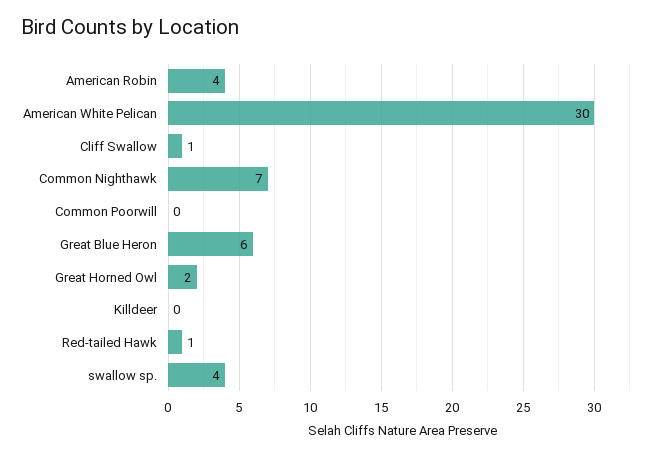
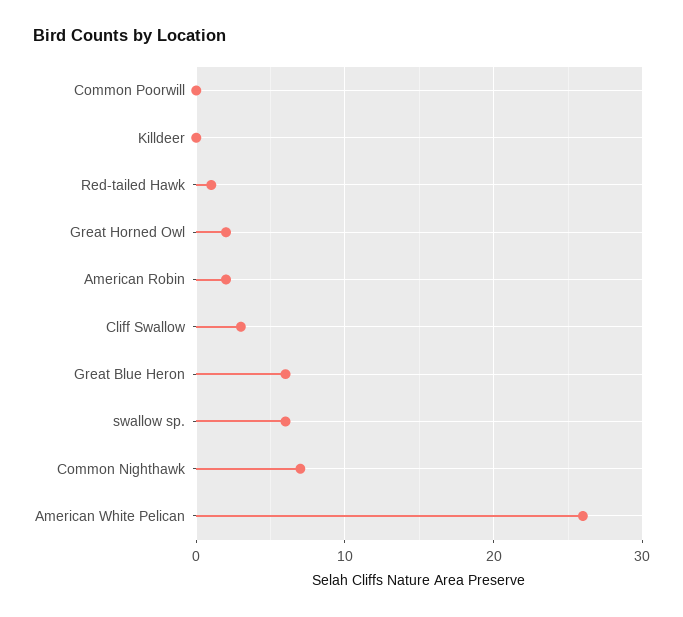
  {
-   "American Robin": 4,
+   "American Robin": 2,
-   "American White Pelican": 30,
+   "American White Pelican": 26,
-   "Cliff Swallow": 1,
+   "Cliff Swallow": 3,
    "Common Nighthawk": 7,
    "Common Poorwill": 0,
    "Great Blue Heron": 6,
    "Great Horned Owl": 2,
    "Killdeer": 0,
    "Red-tailed Hawk": 1,
-   "swallow sp.": 4
+   "swallow sp.": 6
  }

